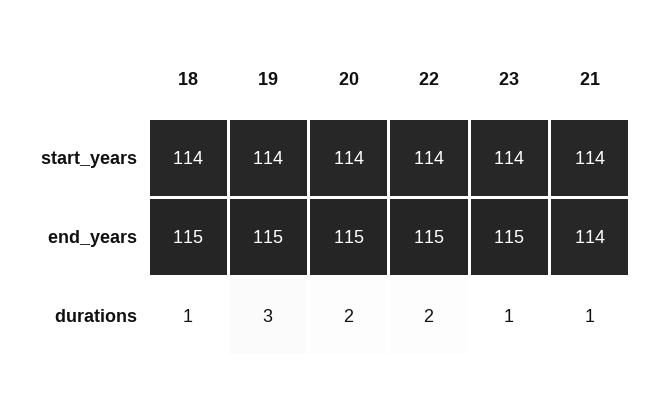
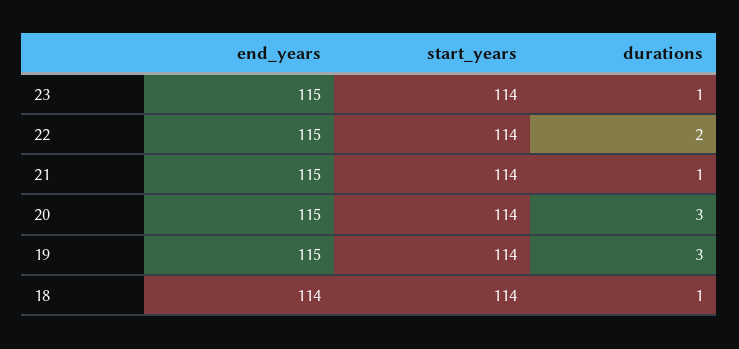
  {
    "18": {
      "start_years": 114,
-     "end_years": 115,
+     "end_years": 114,
      "durations": 1
    },
    "19": {
      "start_years": 114,
      "end_years": 115,
      "durations": 3
    },
    "20": {
      "start_years": 114,
      "end_years": 115,
-     "durations": 2
+     "durations": 3
    },
    "22": {
      "start_years": 114,
      "end_years": 115,
      "durations": 2
    },
    "23": {
      "start_years": 114,
      "end_years": 115,
      "durations": 1
    },
    "21": {
      "start_years": 114,
-     "end_years": 114,
+     "end_years": 115,
      "durations": 1
    }
  }

